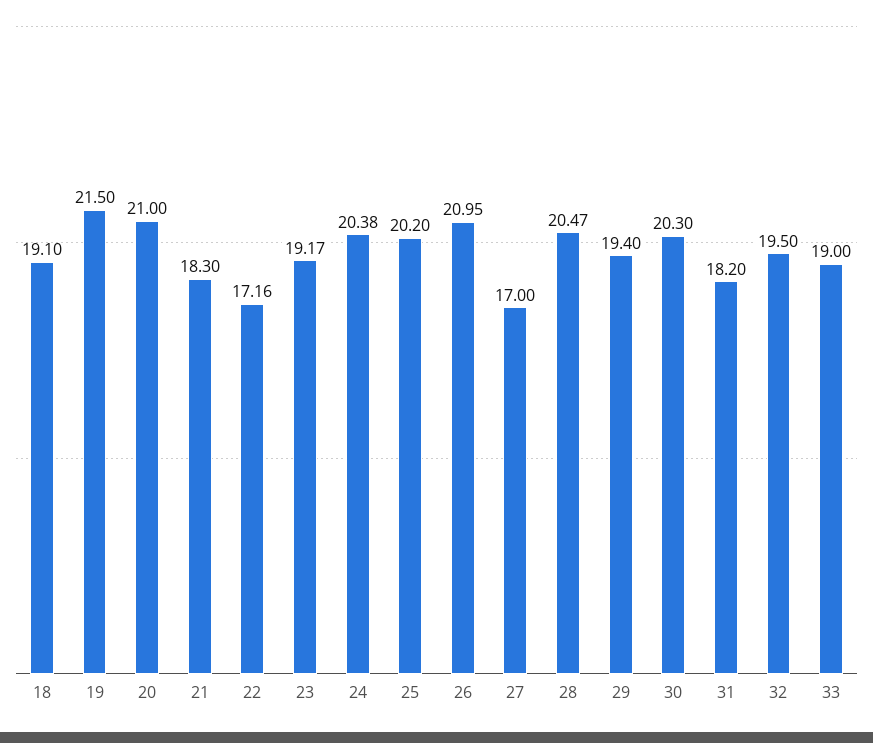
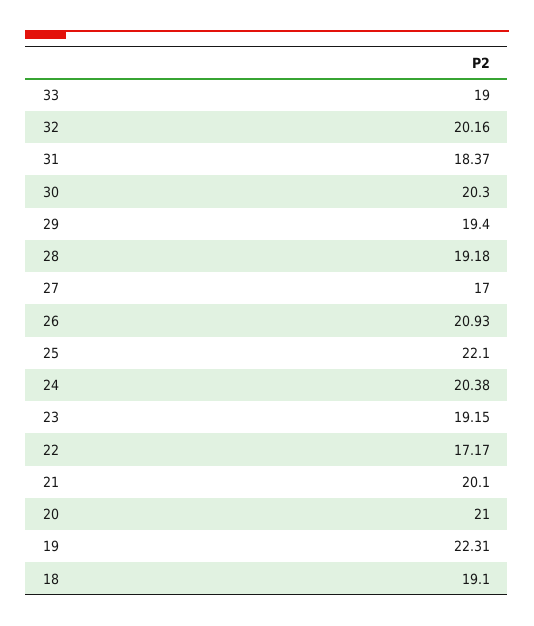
  {
    "18": 19.1,
-   "19": 21.5,
+   "19": 22.31,
    "20": 21,
-   "21": 18.3,
+   "21": 20.1,
-   "22": 17.16,
+   "22": 17.17,
-   "23": 19.17,
+   "23": 19.15,
    "24": 20.38,
-   "25": 20.2,
+   "25": 22.1,
-   "26": 20.95,
+   "26": 20.93,
    "27": 17,
-   "28": 20.47,
+   "28": 19.18,
    "29": 19.4,
    "30": 20.3,
-   "31": 18.2,
+   "31": 18.37,
-   "32": 19.5,
+   "32": 20.16,
    "33": 19
  }

